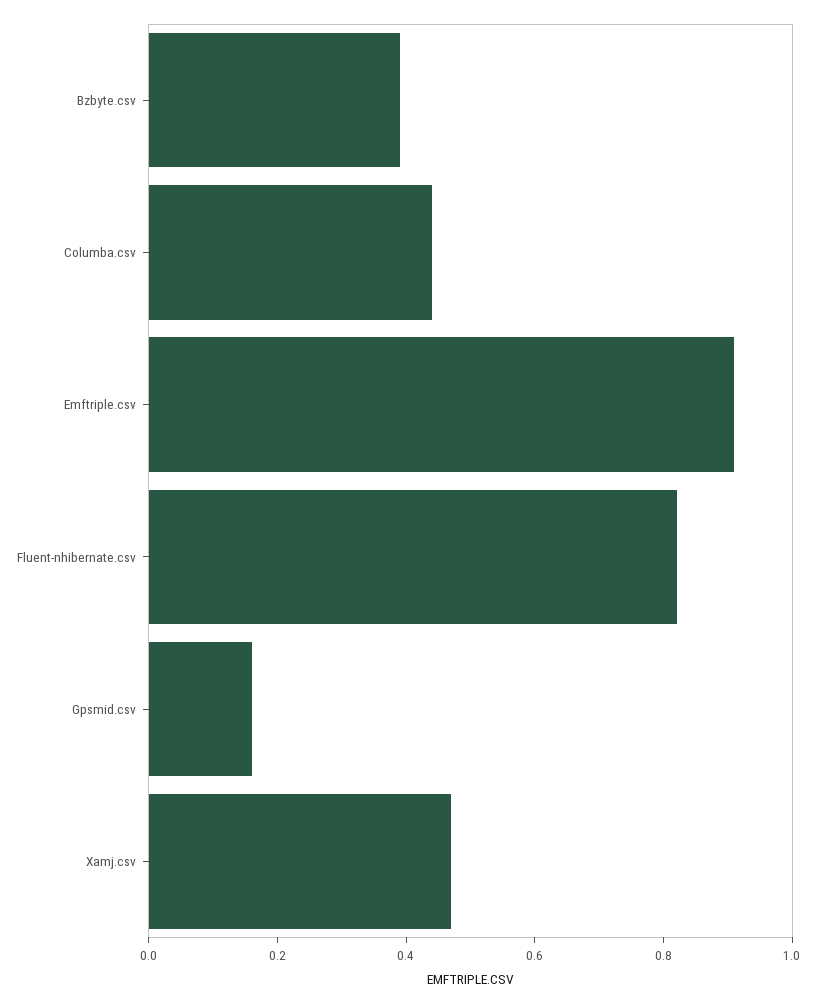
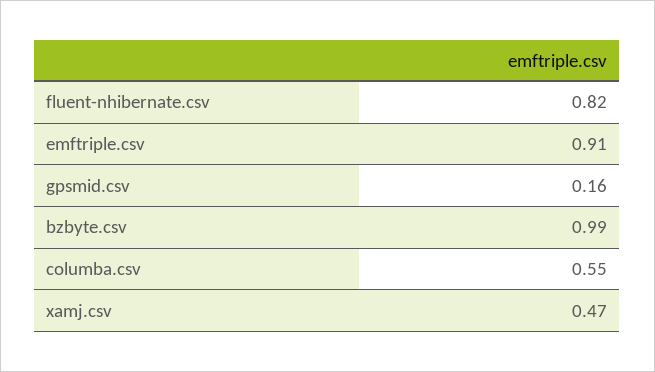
  {
-   "Bzbyte.csv": 0.4,
+   "Bzbyte.csv": 0.99,
-   "Columba.csv": 0.45,
+   "Columba.csv": 0.55,
    "Emftriple.csv": 0.91,
    "Fluent-nhibernate.csv": 0.82,
    "Gpsmid.csv": 0.16,
    "Xamj.csv": 0.47
  }

